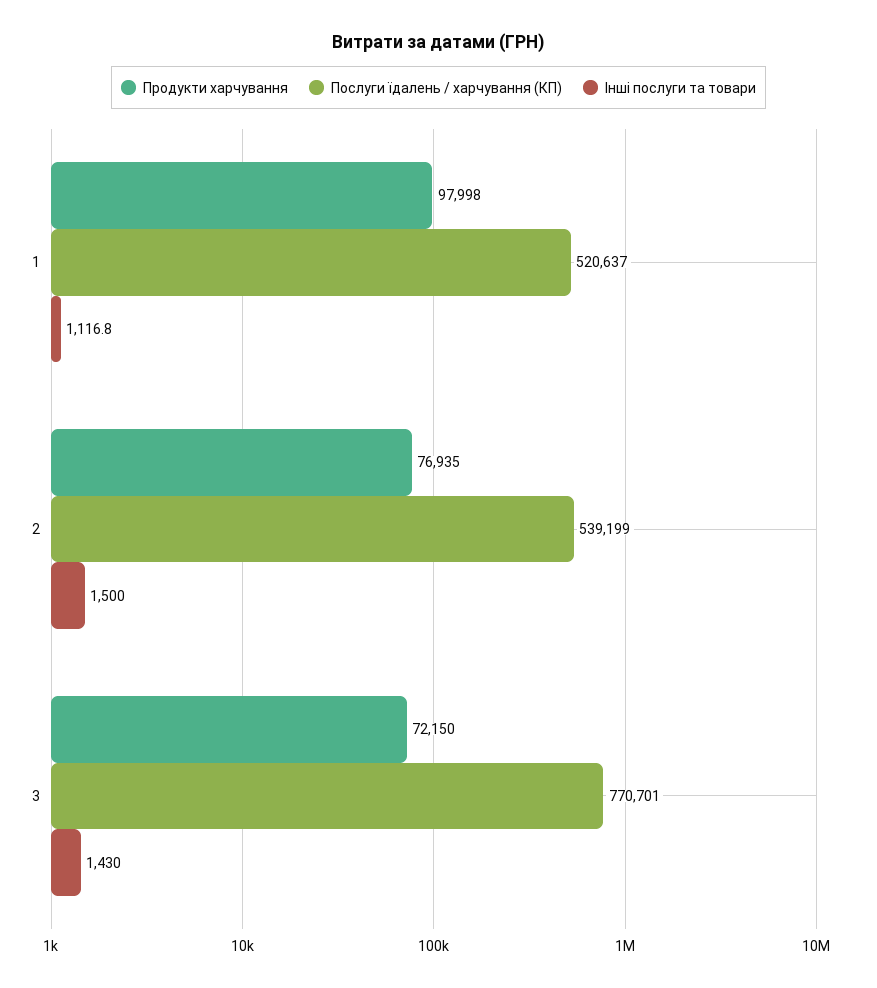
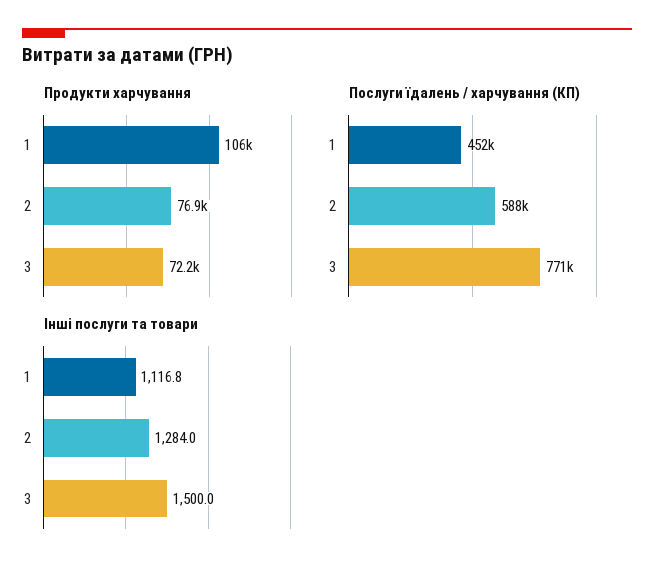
  {
    "Продукти харчування": {
-     "1": 97998,
+     "1": 106000,
      "2": 76935,
      "3": 72150
    },
    "Послуги їдалень / харчування (КП)": {
-     "1": 520637,
+     "1": 452000,
-     "2": 539199,
+     "2": 588000,
      "3": 770701
    },
    "Інші послуги та товари": {
      "1": 1116.8,
-     "2": 1500,
+     "2": 1284,
-     "3": 1430
+     "3": 1500
    }
  }

